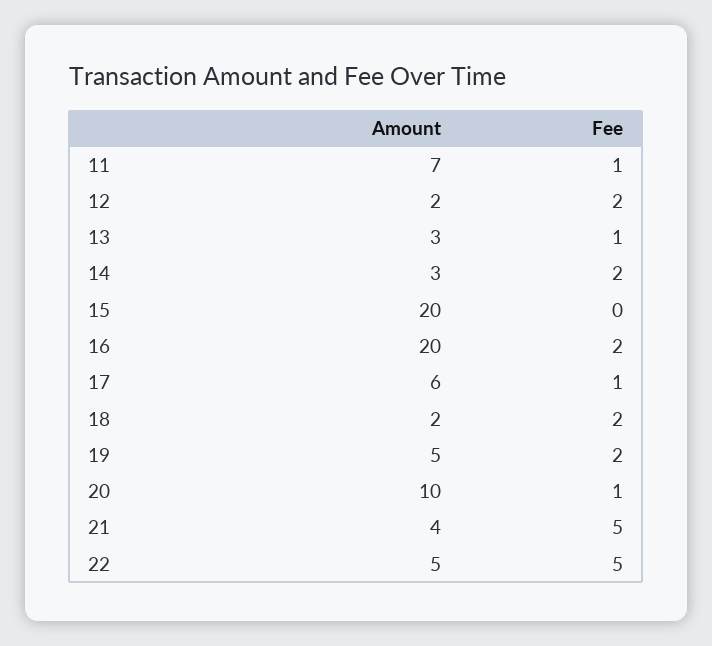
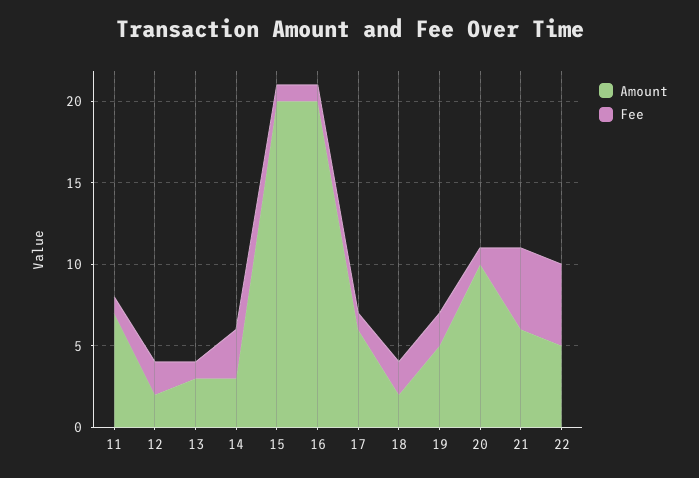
  {
    "Amount": {
      "11": 7,
      "12": 2,
      "13": 3,
      "14": 3,
      "15": 20,
      "16": 20,
      "17": 6,
      "18": 2,
      "19": 5,
      "20": 10,
-     "21": 4,
+     "21": 6,
      "22": 5
    },
    "Fee": {
      "11": 1,
      "12": 2,
      "13": 1,
-     "14": 2,
+     "14": 3,
-     "15": 0,
+     "15": 1,
-     "16": 2,
+     "16": 1,
      "17": 1,
      "18": 2,
      "19": 2,
      "20": 1,
      "21": 5,
      "22": 5
    }
  }

